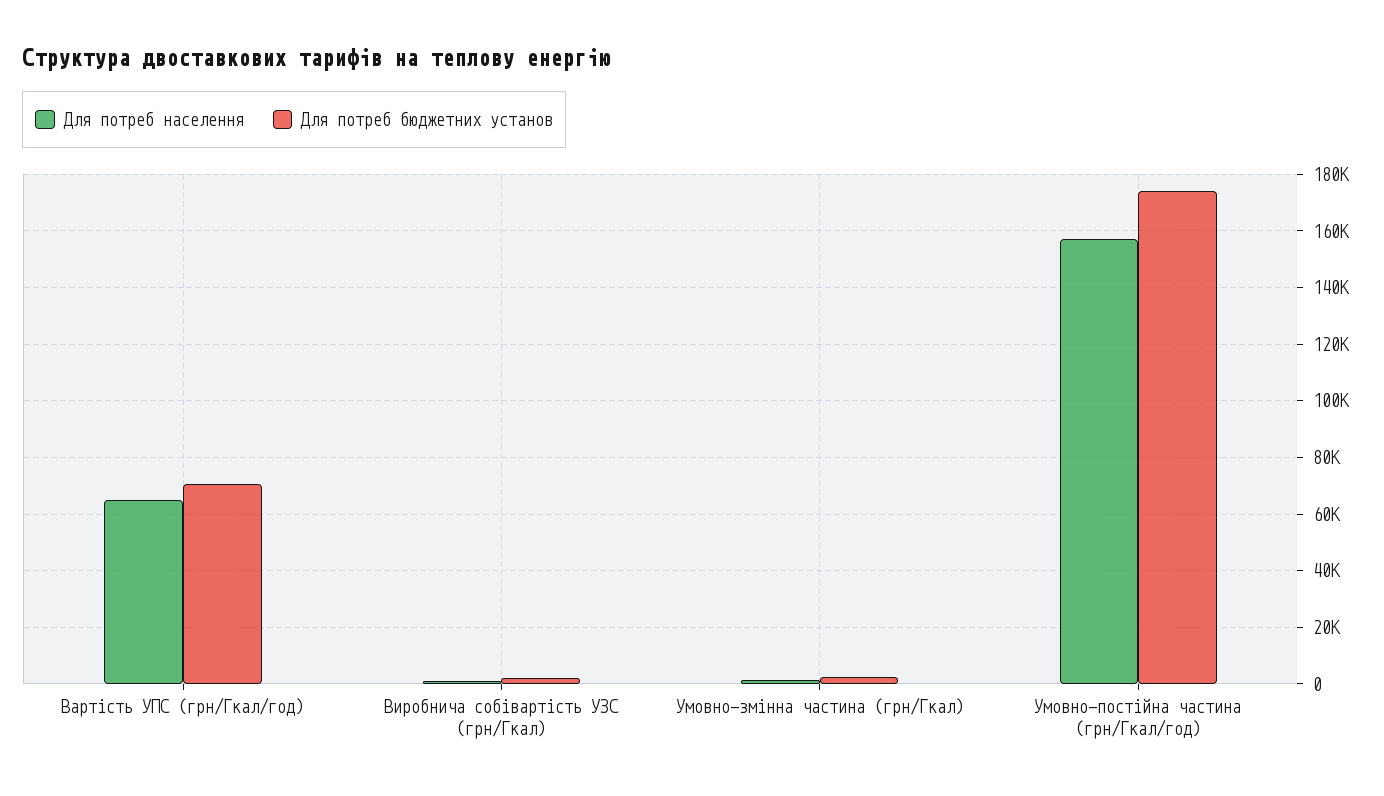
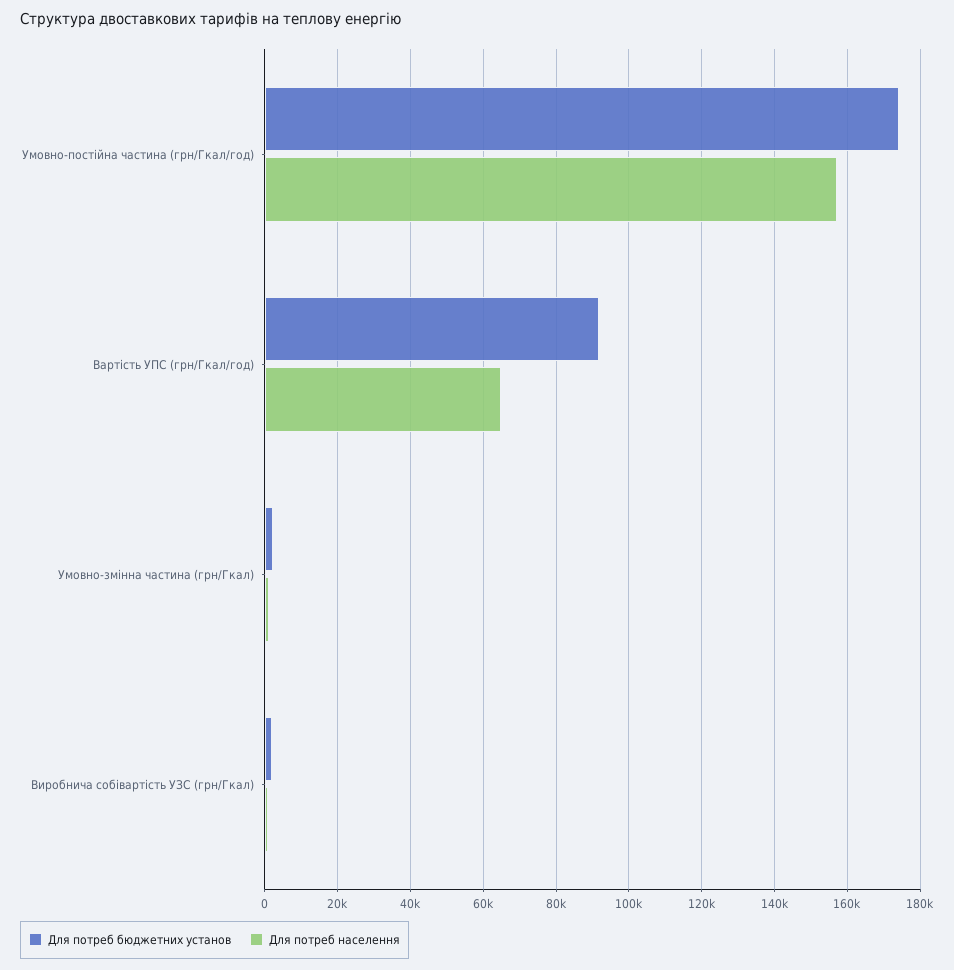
  {
    "Для потреб населення": {
      "Вартість УПС (грн/Гкал/год)": 64000,
      "Виробнича собівартість УЗС (грн/Гкал)": 0,
      "Умовно-змінна частина (грн/Гкал)": 2000,
      "Умовно-постійна частина (грн/Гкал/год)": 158000
    },
    "Для потреб бюджетних установ": {
-     "Вартість УПС (грн/Гкал/год)": 70000,
+     "Вартість УПС (грн/Гкал/год)": 92000,
      "Виробнича собівартість УЗС (грн/Гкал)": 2000,
      "Умовно-змінна частина (грн/Гкал)": 2000,
      "Умовно-постійна частина (грн/Гкал/год)": 174000
    }
  }

